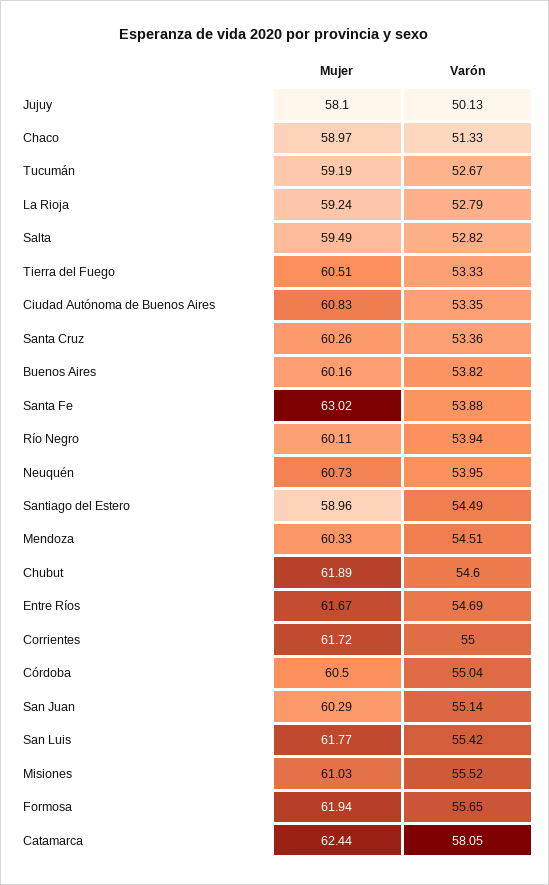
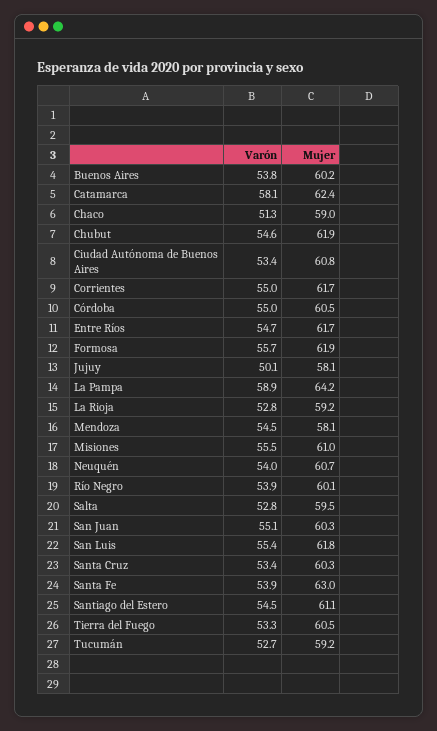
  {
    "Mujer": {
      "Jujuy": 58.1,
      "Chaco": 58.97,
      "Tucumán": 59.19,
      "La Rioja": 59.24,
      "Salta": 59.49,
      "Tierra del Fuego": 60.51,
      "Ciudad Autónoma de Buenos Aires": 60.83,
      "Santa Cruz": 60.26,
      "Buenos Aires": 60.16,
      "Santa Fe": 63.02,
      "Río Negro": 60.11,
      "Neuquén": 60.73,
-     "Santiago del Estero": 58.96,
+     "Santiago del Estero": 61.1,
-     "Mendoza": 60.33,
+     "Mendoza": 58.1,
      "Chubut": 61.89,
      "Entre Ríos": 61.67,
      "Corrientes": 61.72,
      "Córdoba": 60.5,
      "San Juan": 60.29,
      "San Luis": 61.77,
      "Misiones": 61.03,
      "Formosa": 61.94,
-     "Catamarca": 62.44
+     "Catamarca": 62.44,
+     "La Pampa": 64.2
    },
    "Varón": {
      "Jujuy": 50.13,
      "Chaco": 51.33,
      "Tucumán": 52.67,
      "La Rioja": 52.79,
      "Salta": 52.82,
      "Tierra del Fuego": 53.33,
      "Ciudad Autónoma de Buenos Aires": 53.35,
      "Santa Cruz": 53.36,
      "Buenos Aires": 53.82,
      "Santa Fe": 53.88,
      "Río Negro": 53.94,
      "Neuquén": 53.95,
      "Santiago del Estero": 54.49,
      "Mendoza": 54.51,
      "Chubut": 54.6,
      "Entre Ríos": 54.69,
      "Corrientes": 55,
      "Córdoba": 55.04,
      "San Juan": 55.14,
      "San Luis": 55.42,
      "Misiones": 55.52,
      "Formosa": 55.65,
-     "Catamarca": 58.05
+     "Catamarca": 58.05,
+     "La Pampa": 58.9
    }
  }

